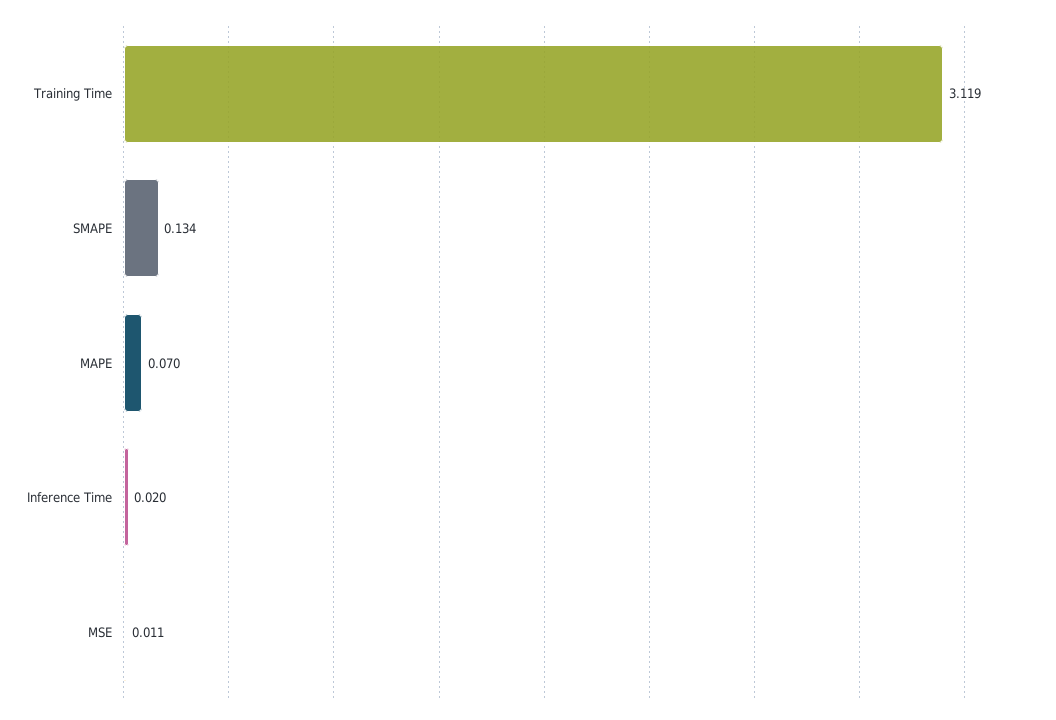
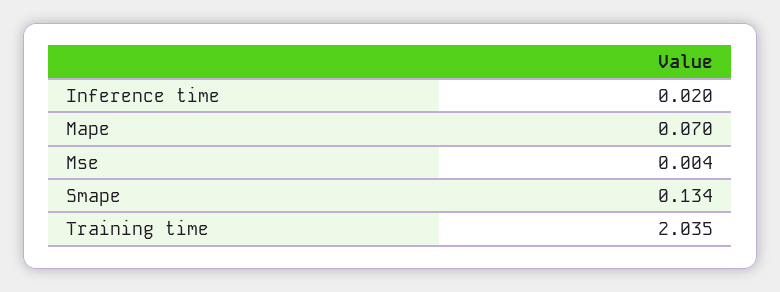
  {
-   "Training Time": 3.119,
+   "Training Time": 2.035,
    "SMAPE": 0.134,
    "MAPE": 0.07,
    "Inference Time": 0.02,
-   "MSE": 0.011
+   "MSE": 0.004
  }

